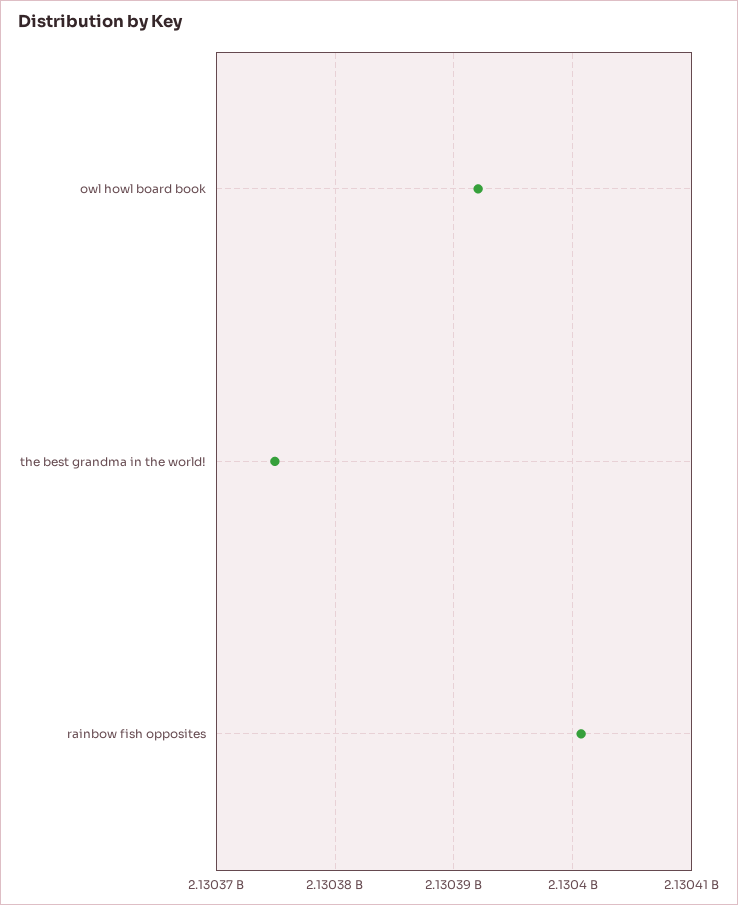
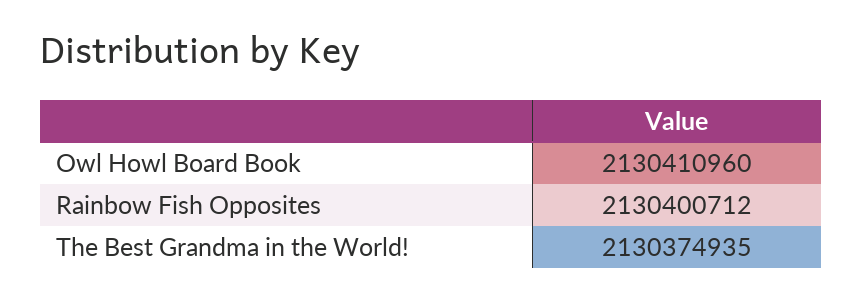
  {
-   "owl howl board book": 2130392000,
+   "owl howl board book": 2130410960,
    "the best grandma in the world!": 2130374935,
    "rainbow fish opposites": 2130400712
  }

